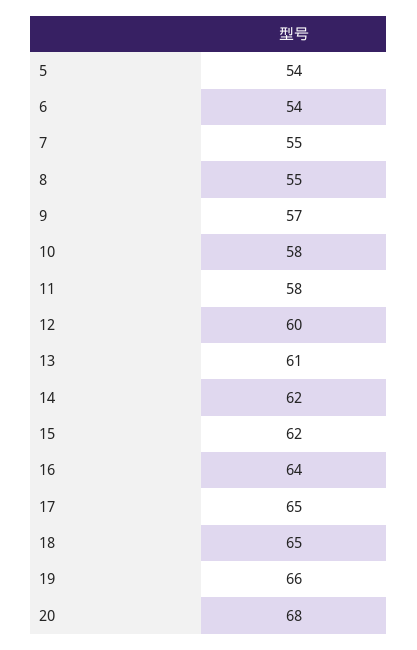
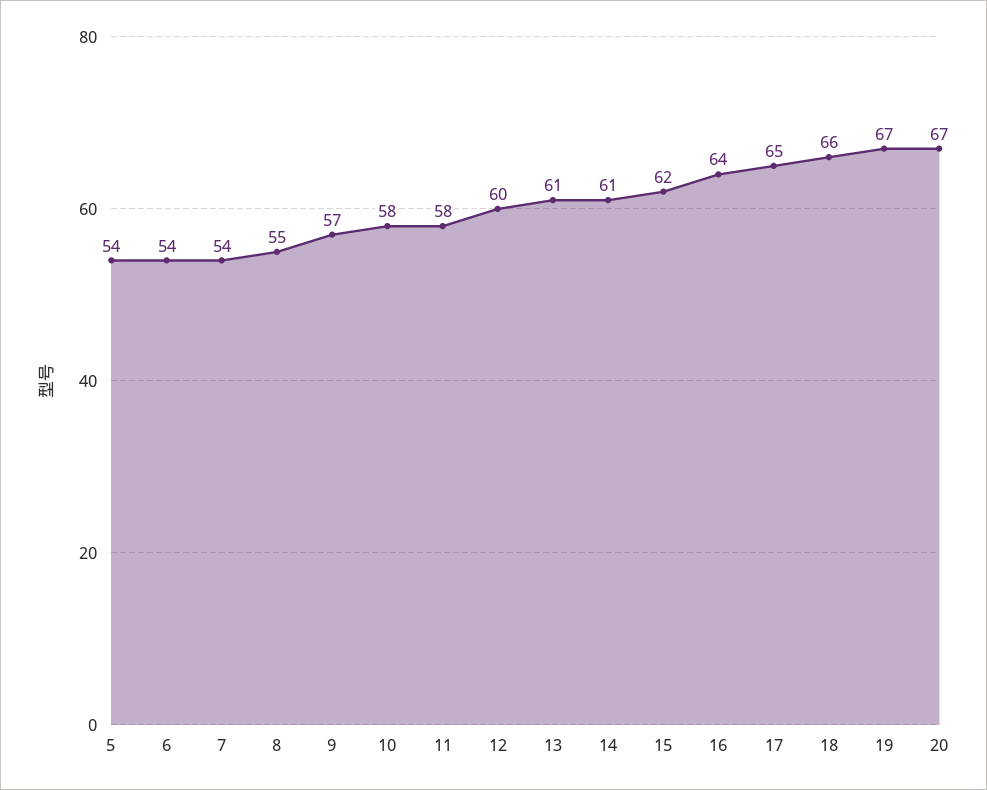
  {
    "5": 54,
    "6": 54,
-   "7": 55,
+   "7": 54,
    "8": 55,
    "9": 57,
    "10": 58,
    "11": 58,
    "12": 60,
    "13": 61,
-   "14": 62,
+   "14": 61,
    "15": 62,
    "16": 64,
    "17": 65,
-   "18": 65,
+   "18": 66,
-   "19": 66,
+   "19": 67,
-   "20": 68
+   "20": 67
  }

